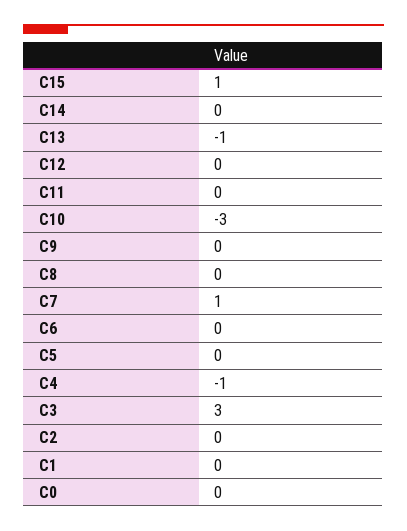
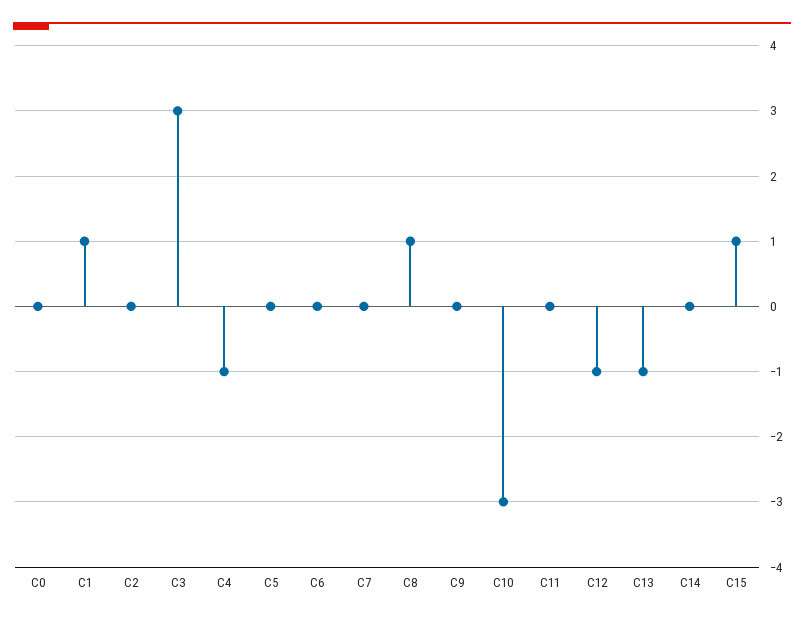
  {
    "C15": 1,
    "C14": 0,
    "C13": -1,
-   "C12": 0,
+   "C12": -1,
    "C11": 0,
    "C10": -3,
    "C9": 0,
-   "C8": 0,
+   "C8": 1,
-   "C7": 1,
+   "C7": 0,
    "C6": 0,
    "C5": 0,
    "C4": -1,
    "C3": 3,
    "C2": 0,
-   "C1": 0,
+   "C1": 1,
    "C0": 0
  }

